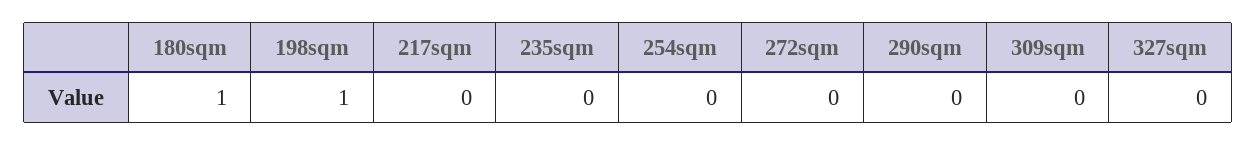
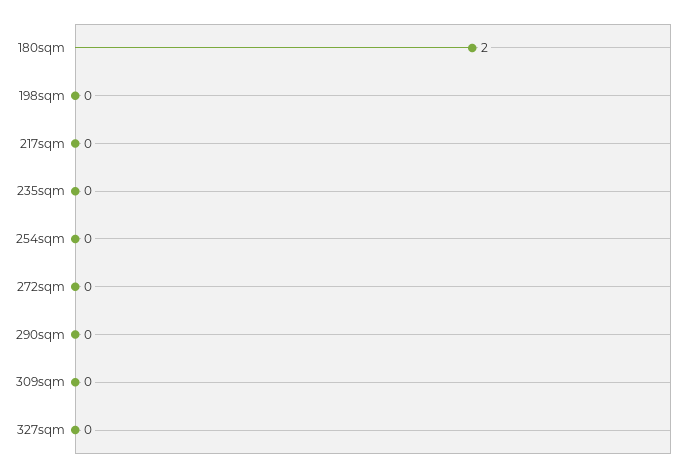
  {
-   "180sqm": 1,
+   "180sqm": 2,
-   "198sqm": 1,
+   "198sqm": 0,
    "217sqm": 0,
    "235sqm": 0,
    "254sqm": 0,
    "272sqm": 0,
    "290sqm": 0,
    "309sqm": 0,
    "327sqm": 0
  }

